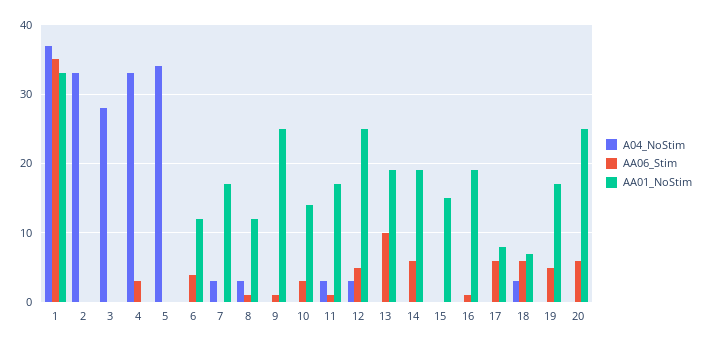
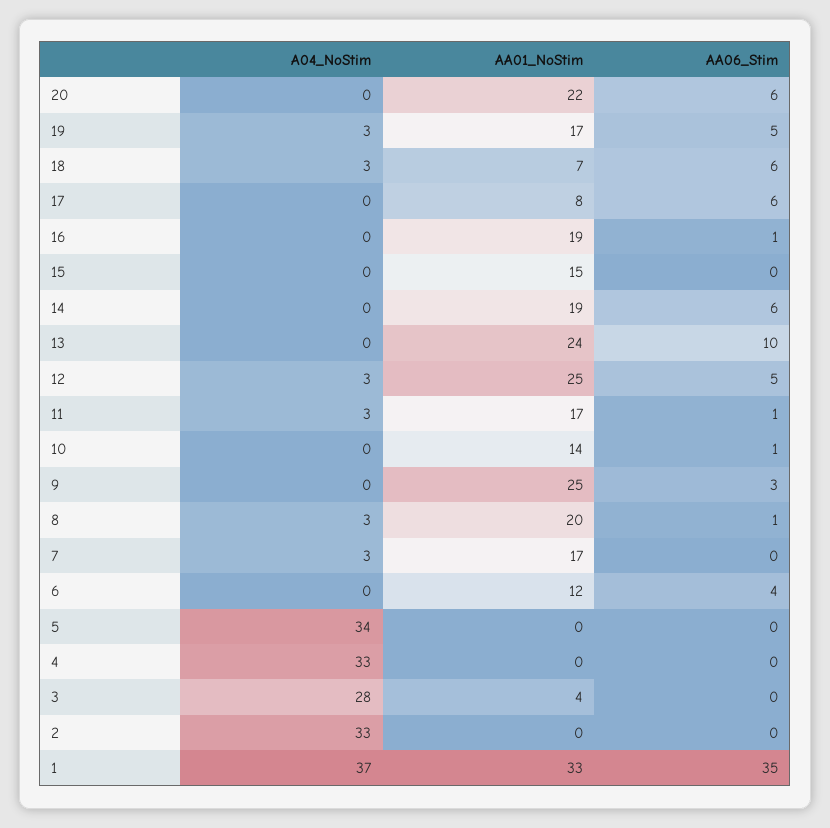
  {
    "A04_NoStim": {
      "1": 37,
      "2": 33,
      "3": 28,
      "4": 33,
      "5": 34,
      "6": 0,
      "7": 3,
      "8": 3,
      "9": 0,
      "10": 0,
      "11": 3,
      "12": 3,
      "13": 0,
      "14": 0,
      "15": 0,
      "16": 0,
      "17": 0,
      "18": 3,
-     "19": 0,
+     "19": 3,
      "20": 0
    },
    "AA06_Stim": {
      "1": 35,
      "2": 0,
      "3": 0,
-     "4": 3,
+     "4": 0,
      "5": 0,
      "6": 4,
      "7": 0,
      "8": 1,
-     "9": 1,
+     "9": 3,
-     "10": 3,
+     "10": 1,
      "11": 1,
      "12": 5,
      "13": 10,
      "14": 6,
      "15": 0,
      "16": 1,
      "17": 6,
      "18": 6,
      "19": 5,
      "20": 6
    },
    "AA01_NoStim": {
      "1": 33,
      "2": 0,
-     "3": 0,
+     "3": 4,
      "4": 0,
      "5": 0,
      "6": 12,
      "7": 17,
-     "8": 12,
+     "8": 20,
      "9": 25,
      "10": 14,
      "11": 17,
      "12": 25,
-     "13": 19,
+     "13": 24,
      "14": 19,
      "15": 15,
      "16": 19,
      "17": 8,
      "18": 7,
      "19": 17,
-     "20": 25
+     "20": 22
    }
  }

